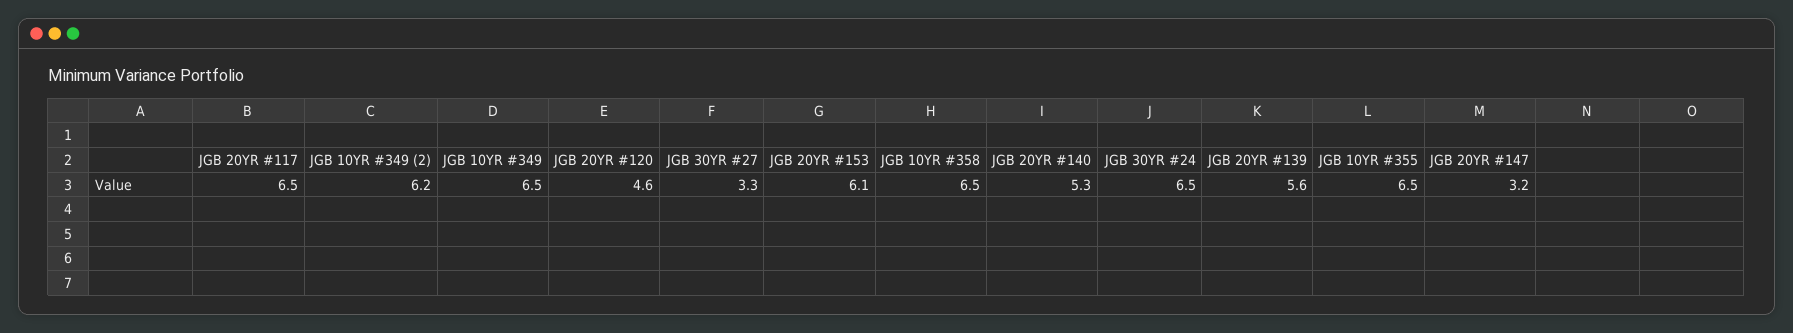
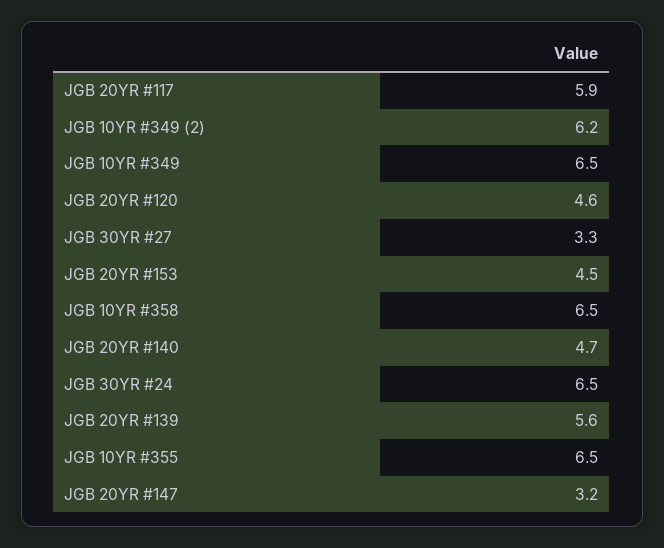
  {
-   "JGB 20YR #117": 6.5,
+   "JGB 20YR #117": 5.9,
    "JGB 10YR #349 (2)": 6.2,
    "JGB 10YR #349": 6.5,
    "JGB 20YR #120": 4.6,
    "JGB 30YR #27": 3.3,
-   "JGB 20YR #153": 6.1,
+   "JGB 20YR #153": 4.5,
    "JGB 10YR #358": 6.5,
-   "JGB 20YR #140": 5.3,
+   "JGB 20YR #140": 4.7,
    "JGB 30YR #24": 6.5,
    "JGB 20YR #139": 5.6,
    "JGB 10YR #355": 6.5,
    "JGB 20YR #147": 3.2
  }

